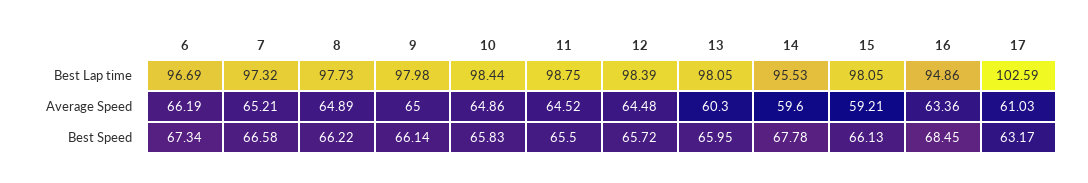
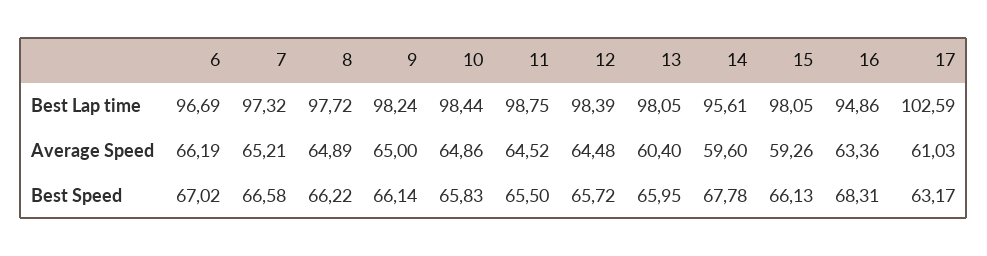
  {
    "6": {
      "Best Lap time": 96.69,
      "Average Speed": 66.19,
-     "Best Speed": 67.34
+     "Best Speed": 67.02
    },
    "7": {
      "Best Lap time": 97.32,
      "Average Speed": 65.21,
      "Best Speed": 66.58
    },
    "8": {
-     "Best Lap time": 97.73,
+     "Best Lap time": 97.72,
      "Average Speed": 64.89,
      "Best Speed": 66.22
    },
    "9": {
-     "Best Lap time": 97.98,
+     "Best Lap time": 98.24,
      "Average Speed": 65,
      "Best Speed": 66.14
    },
    "10": {
      "Best Lap time": 98.44,
      "Average Speed": 64.86,
      "Best Speed": 65.83
    },
    "11": {
      "Best Lap time": 98.75,
      "Average Speed": 64.52,
      "Best Speed": 65.5
    },
    "12": {
      "Best Lap time": 98.39,
      "Average Speed": 64.48,
      "Best Speed": 65.72
    },
    "13": {
      "Best Lap time": 98.05,
-     "Average Speed": 60.3,
+     "Average Speed": 60.4,
      "Best Speed": 65.95
    },
    "14": {
-     "Best Lap time": 95.53,
+     "Best Lap time": 95.61,
      "Average Speed": 59.6,
      "Best Speed": 67.78
    },
    "15": {
      "Best Lap time": 98.05,
-     "Average Speed": 59.21,
+     "Average Speed": 59.26,
      "Best Speed": 66.13
    },
    "16": {
      "Best Lap time": 94.86,
      "Average Speed": 63.36,
-     "Best Speed": 68.45
+     "Best Speed": 68.31
    },
    "17": {
      "Best Lap time": 102.59,
      "Average Speed": 61.03,
      "Best Speed": 63.17
    }
  }

